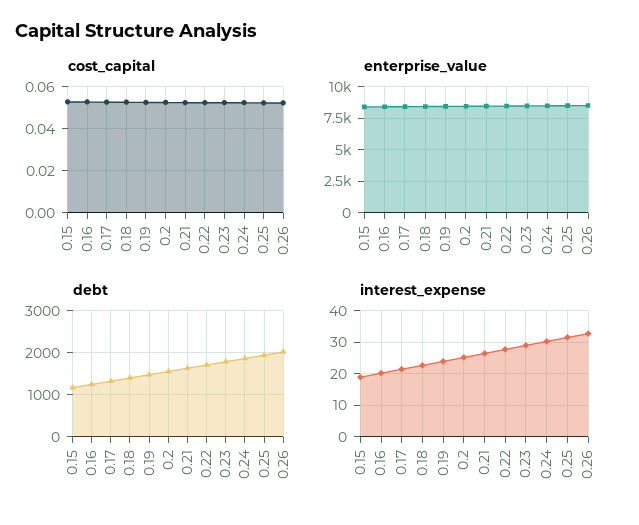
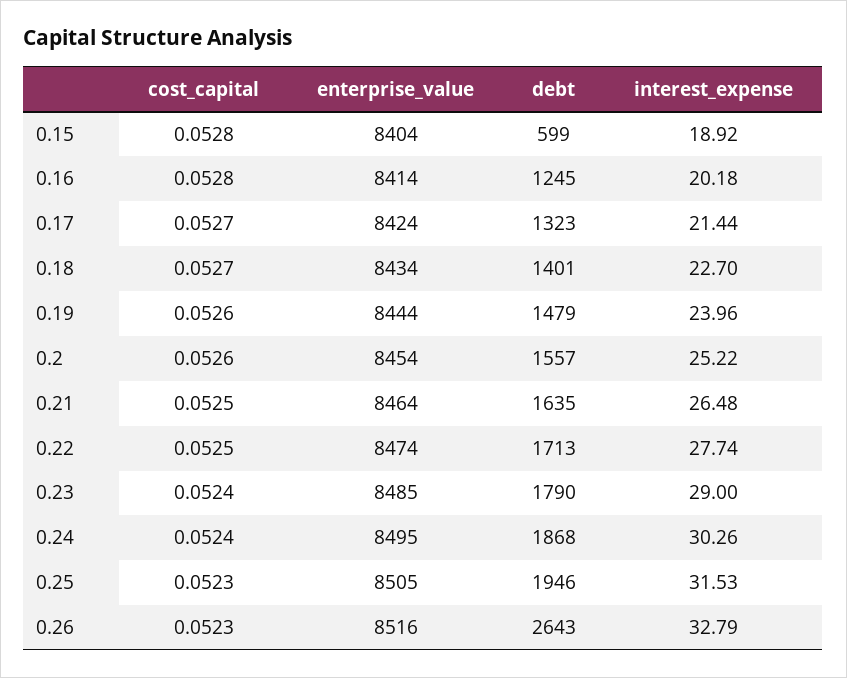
  {
    "cost_capital": {
      "0.15": 0.0528,
      "0.16": 0.0528,
      "0.17": 0.0527,
      "0.18": 0.0527,
      "0.19": 0.0526,
      "0.2": 0.0526,
      "0.21": 0.0525,
      "0.22": 0.0525,
      "0.23": 0.0524,
      "0.24": 0.0524,
      "0.25": 0.0523,
      "0.26": 0.0523
    },
    "enterprise_value": {
      "0.15": 8404,
      "0.16": 8414,
      "0.17": 8424,
      "0.18": 8434,
      "0.19": 8444,
      "0.2": 8454,
      "0.21": 8464,
      "0.22": 8474,
      "0.23": 8485,
      "0.24": 8495,
      "0.25": 8505,
      "0.26": 8516
    },
    "debt": {
-     "0.15": 1200,
+     "0.15": 599,
      "0.16": 1245,
      "0.17": 1323,
      "0.18": 1401,
      "0.19": 1479,
      "0.2": 1557,
      "0.21": 1635,
      "0.22": 1713,
      "0.23": 1790,
      "0.24": 1868,
      "0.25": 1946,
-     "0.26": 2000
+     "0.26": 2643
    },
    "interest_expense": {
      "0.15": 18.92,
      "0.16": 20.18,
      "0.17": 21.44,
      "0.18": 22.7,
      "0.19": 23.96,
      "0.2": 25.22,
      "0.21": 26.48,
      "0.22": 27.74,
      "0.23": 29,
      "0.24": 30.26,
      "0.25": 31.53,
      "0.26": 32.79
    }
  }

